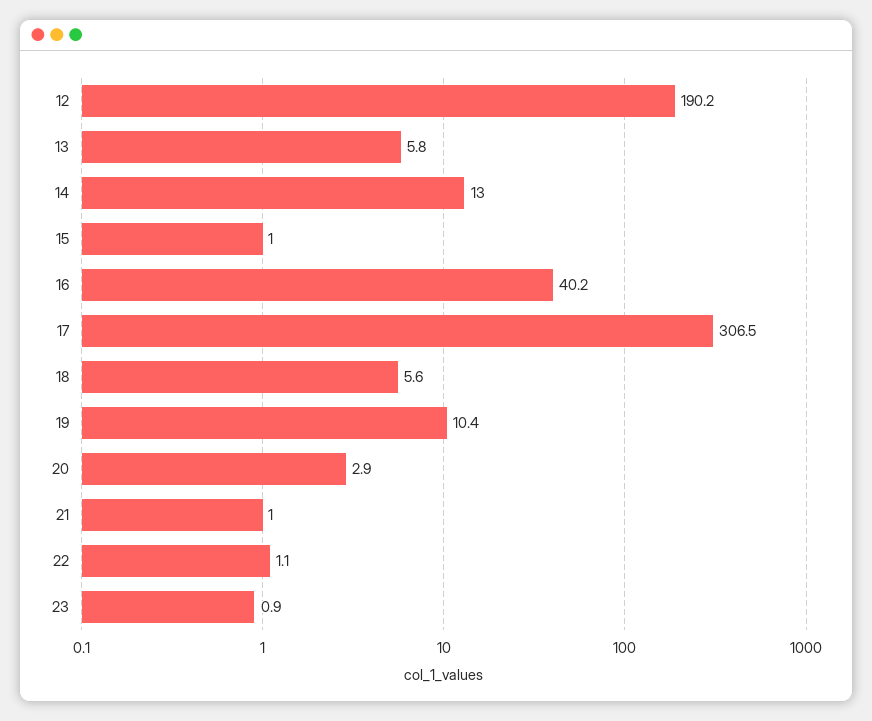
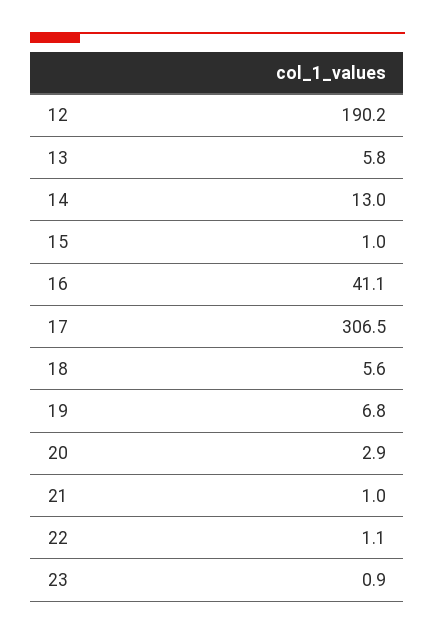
  {
    "12": 190.2,
    "13": 5.8,
    "14": 13,
    "15": 1,
-   "16": 40.2,
+   "16": 41.1,
    "17": 306.5,
    "18": 5.6,
-   "19": 10.4,
+   "19": 6.8,
    "20": 2.9,
    "21": 1,
    "22": 1.1,
    "23": 0.9
  }

